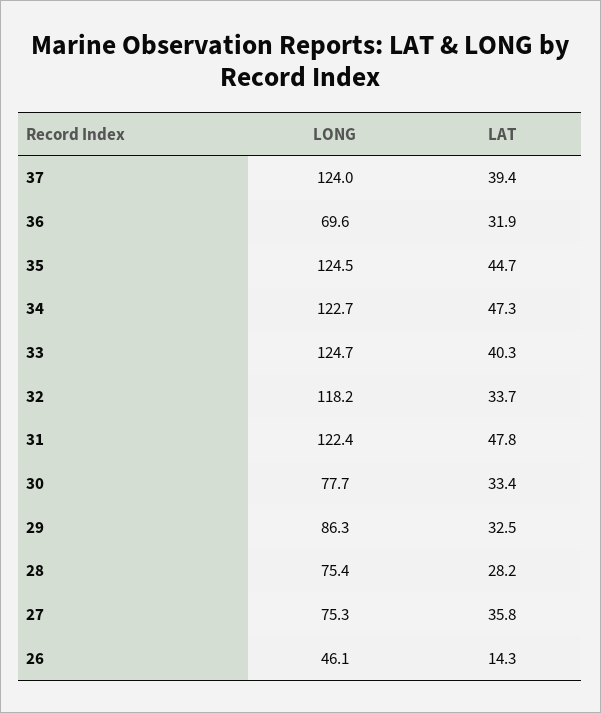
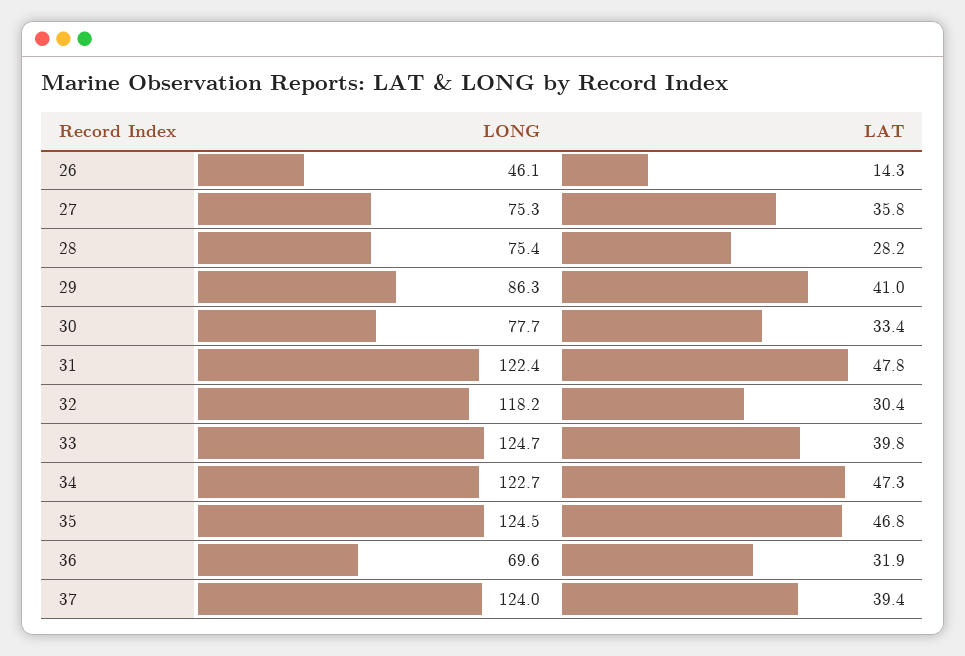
  {
    "LONG": {
      "37": 124,
      "36": 69.6,
      "35": 124.5,
      "34": 122.7,
      "33": 124.7,
      "32": 118.2,
      "31": 122.4,
      "30": 77.7,
      "29": 86.3,
      "28": 75.4,
      "27": 75.3,
      "26": 46.1
    },
    "LAT": {
      "37": 39.4,
      "36": 31.9,
-     "35": 44.7,
+     "35": 46.8,
      "34": 47.3,
-     "33": 40.3,
+     "33": 39.8,
-     "32": 33.7,
+     "32": 30.4,
      "31": 47.8,
      "30": 33.4,
-     "29": 32.5,
+     "29": 41,
      "28": 28.2,
      "27": 35.8,
      "26": 14.3
    }
  }

